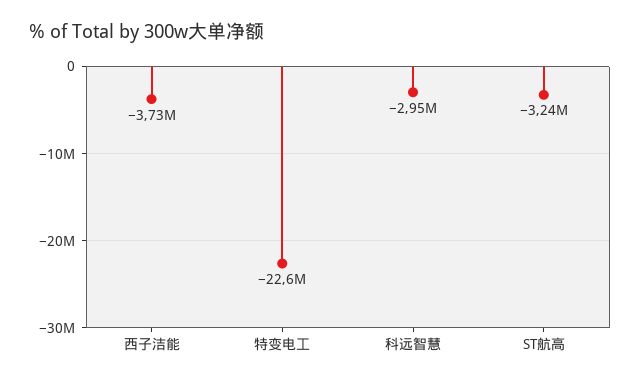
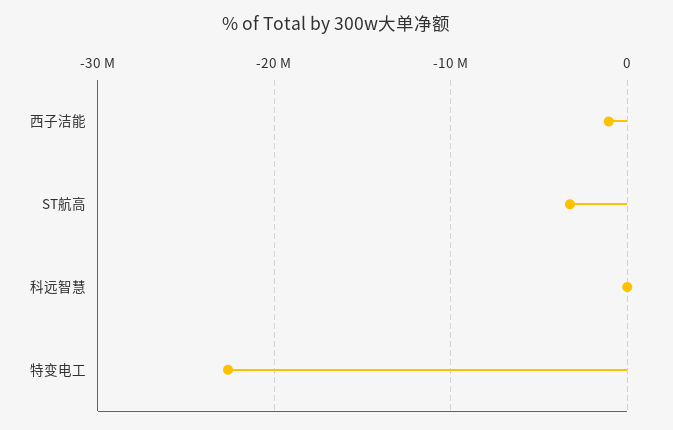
  {
-   "西子洁能": -3730000,
+   "西子洁能": -1000000,
    "特变电工": -22600000,
-   "科远智慧": -2950000,
+   "科远智慧": 0,
    "ST航高": -3240000
  }

